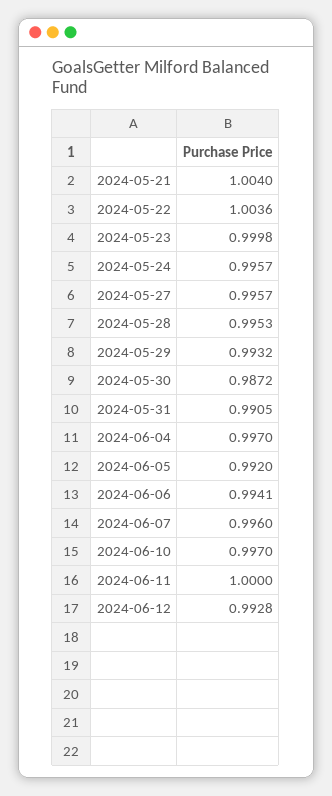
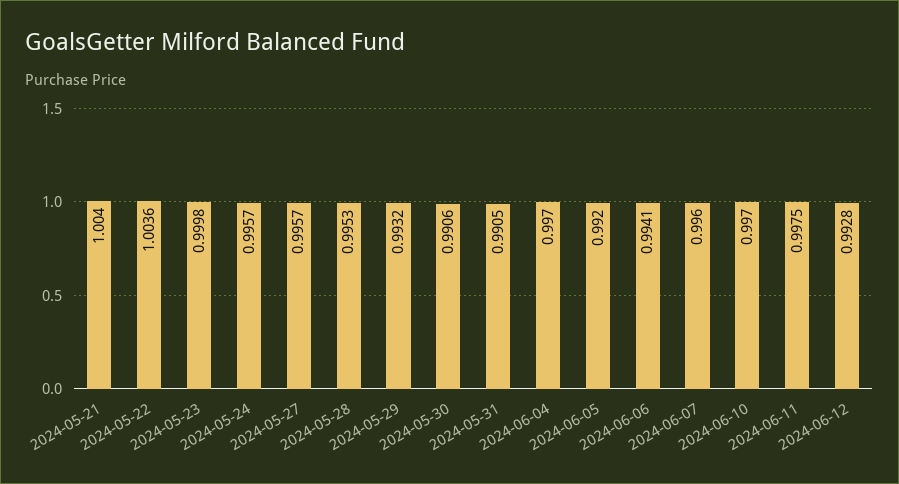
  {
    "2024-05-21": 1.004,
    "2024-05-22": 1.0036,
    "2024-05-23": 0.9998,
    "2024-05-24": 0.9957,
    "2024-05-27": 0.9957,
    "2024-05-28": 0.9953,
    "2024-05-29": 0.9932,
-   "2024-05-30": 0.9872,
+   "2024-05-30": 0.9906,
    "2024-05-31": 0.9905,
    "2024-06-04": 0.997,
    "2024-06-05": 0.992,
    "2024-06-06": 0.9941,
    "2024-06-07": 0.996,
    "2024-06-10": 0.997,
-   "2024-06-11": 1,
+   "2024-06-11": 0.9975,
    "2024-06-12": 0.9928
  }

